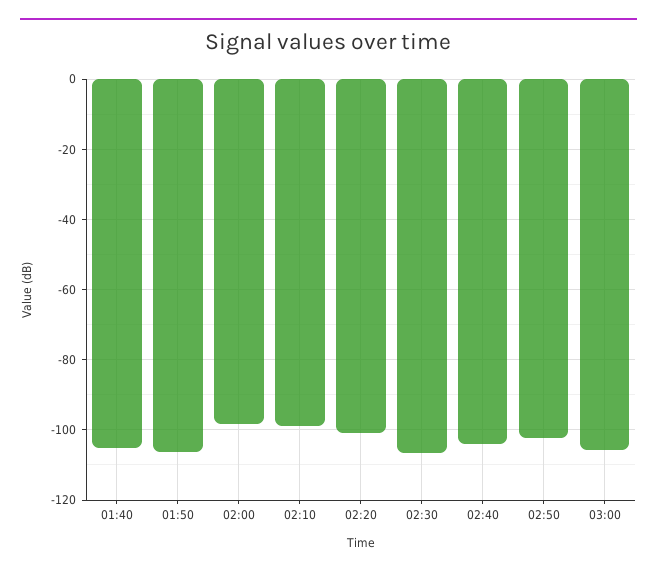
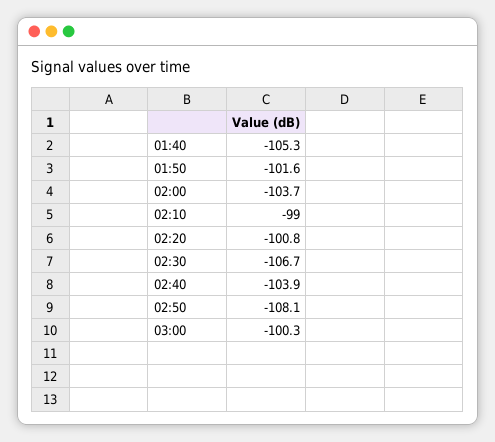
  {
    "01:40": -105.3,
-   "01:50": -106,
+   "01:50": -101.6,
-   "02:00": -98,
+   "02:00": -103.7,
    "02:10": -99,
    "02:20": -100.8,
    "02:30": -106.7,
    "02:40": -103.9,
-   "02:50": -102,
+   "02:50": -108.1,
-   "03:00": -106
+   "03:00": -100.3
  }

